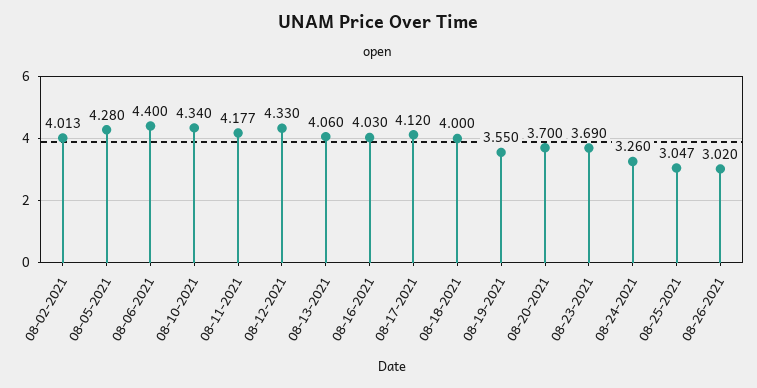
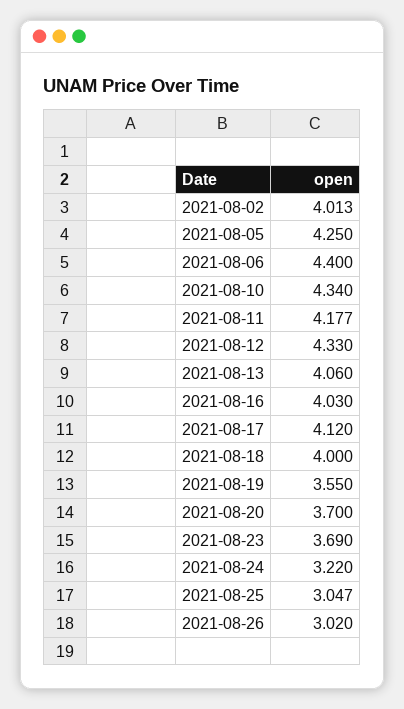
  {
    "08-02-2021": 4.013,
-   "08-05-2021": 4.28,
+   "08-05-2021": 4.25,
    "08-06-2021": 4.4,
    "08-10-2021": 4.34,
    "08-11-2021": 4.177,
    "08-12-2021": 4.33,
    "08-13-2021": 4.06,
    "08-16-2021": 4.03,
    "08-17-2021": 4.12,
    "08-18-2021": 4,
    "08-19-2021": 3.55,
    "08-20-2021": 3.7,
    "08-23-2021": 3.69,
-   "08-24-2021": 3.26,
+   "08-24-2021": 3.22,
    "08-25-2021": 3.047,
    "08-26-2021": 3.02
  }

